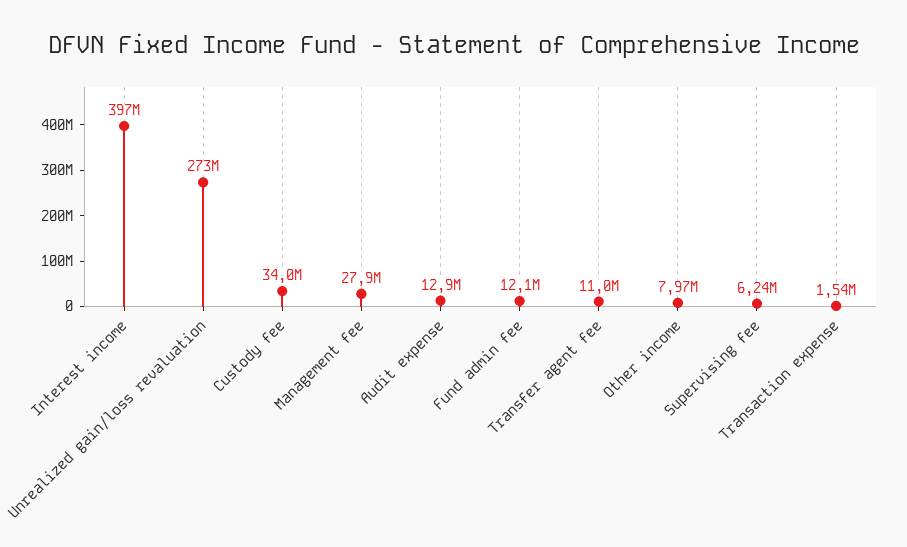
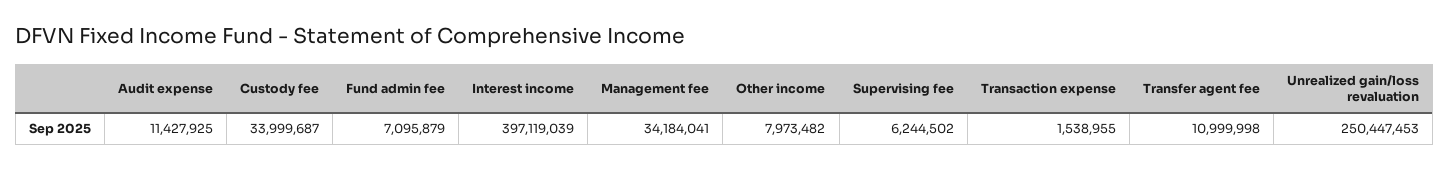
  {
    "Interest income": 397119039,
-   "Unrealized gain/loss revaluation": 273000000,
+   "Unrealized gain/loss revaluation": 250447453,
    "Custody fee": 33999687,
-   "Management fee": 27900000,
+   "Management fee": 34184041,
-   "Audit expense": 12900000,
+   "Audit expense": 11427925,
-   "Fund admin fee": 12100000,
+   "Fund admin fee": 7095879,
    "Transfer agent fee": 10999998,
    "Other income": 7973482,
    "Supervising fee": 6244502,
    "Transaction expense": 1538955
  }

